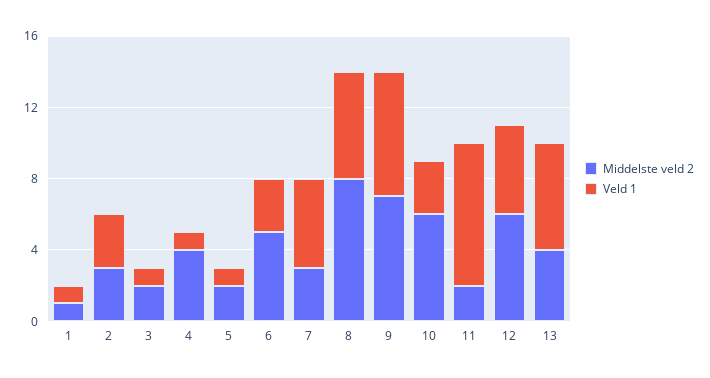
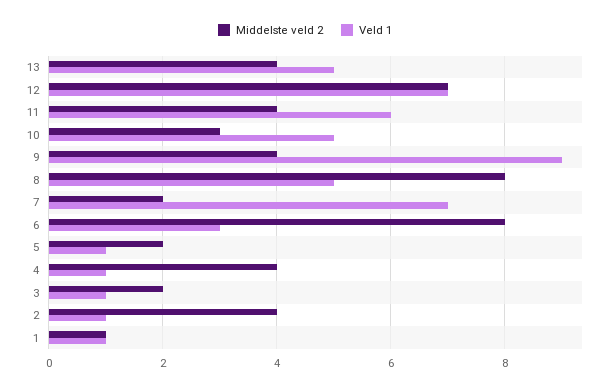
  {
    "Middelste veld 2": {
      "1": 1,
-     "2": 3,
+     "2": 4,
      "3": 2,
      "4": 4,
      "5": 2,
-     "6": 5,
+     "6": 8,
-     "7": 3,
+     "7": 2,
      "8": 8,
-     "9": 7,
+     "9": 4,
-     "10": 6,
+     "10": 3,
-     "11": 2,
+     "11": 4,
-     "12": 6,
+     "12": 7,
      "13": 4
    },
    "Veld 1": {
      "1": 1,
-     "2": 3,
+     "2": 1,
      "3": 1,
      "4": 1,
      "5": 1,
      "6": 3,
-     "7": 5,
+     "7": 7,
-     "8": 6,
+     "8": 5,
-     "9": 7,
+     "9": 9,
-     "10": 3,
+     "10": 5,
-     "11": 8,
+     "11": 6,
-     "12": 5,
+     "12": 7,
-     "13": 6
+     "13": 5
    }
  }

